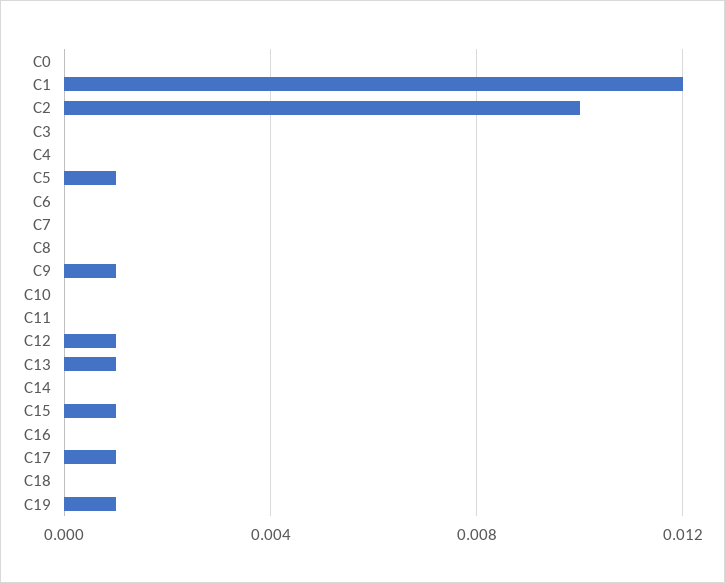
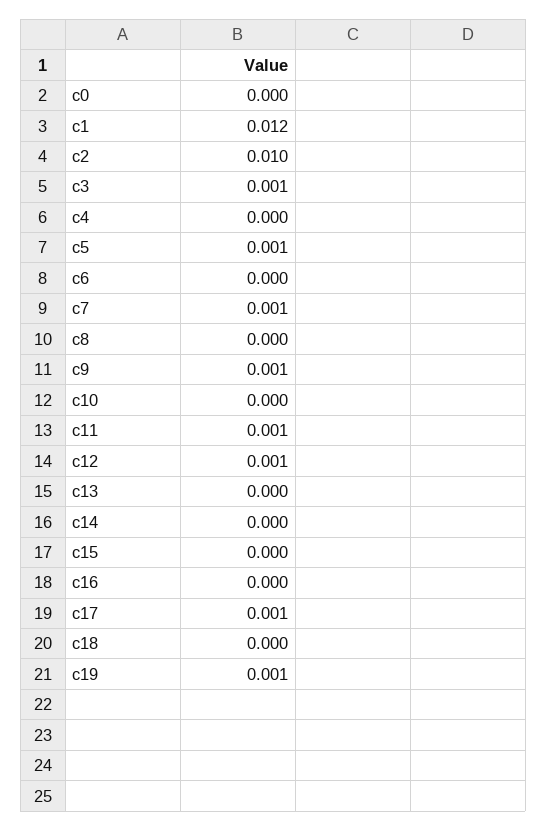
  {
    "C0": 0,
    "C1": 0.012,
    "C2": 0.01,
-   "C3": 0,
+   "C3": 0.001,
    "C4": 0,
    "C5": 0.001,
    "C6": 0,
-   "C7": 0,
+   "C7": 0.001,
    "C8": 0,
    "C9": 0.001,
    "C10": 0,
-   "C11": 0,
+   "C11": 0.001,
    "C12": 0.001,
-   "C13": 0.001,
+   "C13": 0,
    "C14": 0,
-   "C15": 0.001,
+   "C15": 0,
    "C16": 0,
    "C17": 0.001,
    "C18": 0,
    "C19": 0.001
  }

